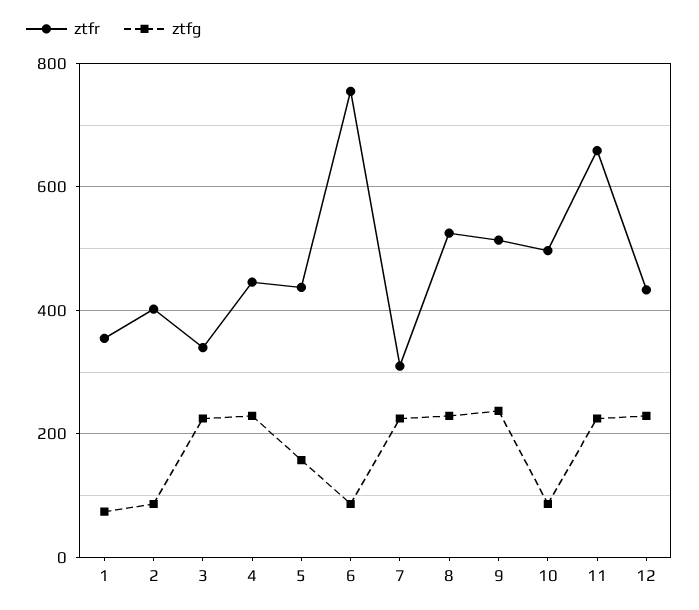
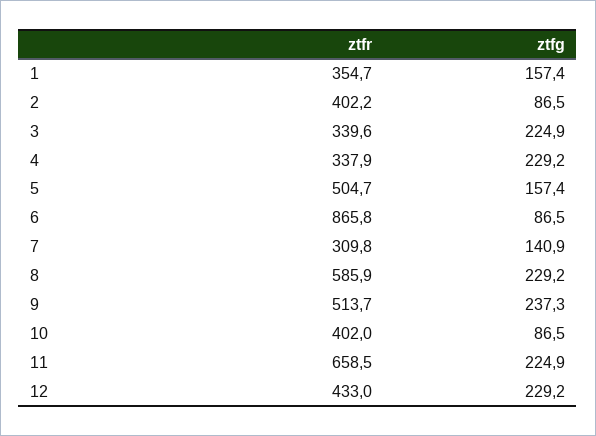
  {
    "ztfr": {
      "1": 354.7,
      "2": 402.2,
      "3": 339.6,
-     "4": 440,
+     "4": 337.9,
-     "5": 440,
+     "5": 504.7,
-     "6": 760,
+     "6": 865.8,
      "7": 309.8,
-     "8": 520,
+     "8": 585.9,
      "9": 513.7,
-     "10": 500,
+     "10": 402,
      "11": 658.5,
      "12": 433
    },
    "ztfg": {
-     "1": 80,
+     "1": 157.4,
      "2": 86.5,
      "3": 224.9,
      "4": 229.2,
      "5": 157.4,
      "6": 86.5,
-     "7": 220,
+     "7": 140.9,
      "8": 229.2,
      "9": 237.3,
      "10": 86.5,
      "11": 224.9,
      "12": 229.2
    }
  }

